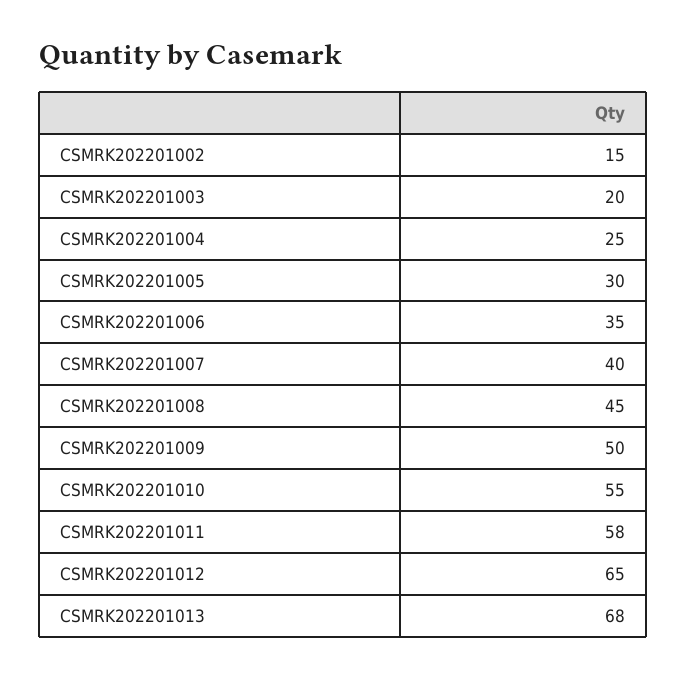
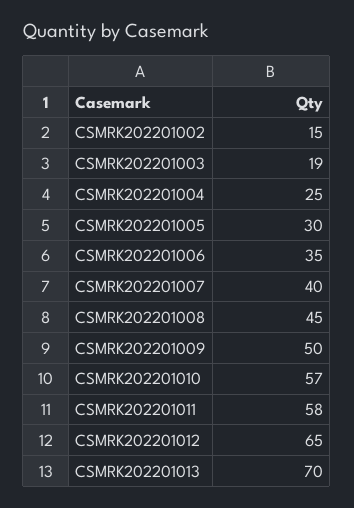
  {
    "CSMRK202201002": 15,
-   "CSMRK202201003": 20,
+   "CSMRK202201003": 19,
    "CSMRK202201004": 25,
    "CSMRK202201005": 30,
    "CSMRK202201006": 35,
    "CSMRK202201007": 40,
    "CSMRK202201008": 45,
    "CSMRK202201009": 50,
-   "CSMRK202201010": 55,
+   "CSMRK202201010": 57,
    "CSMRK202201011": 58,
    "CSMRK202201012": 65,
-   "CSMRK202201013": 68
+   "CSMRK202201013": 70
  }

